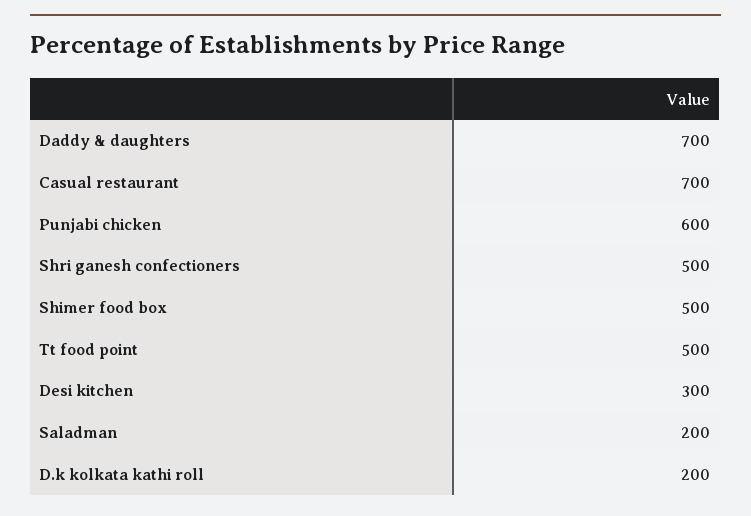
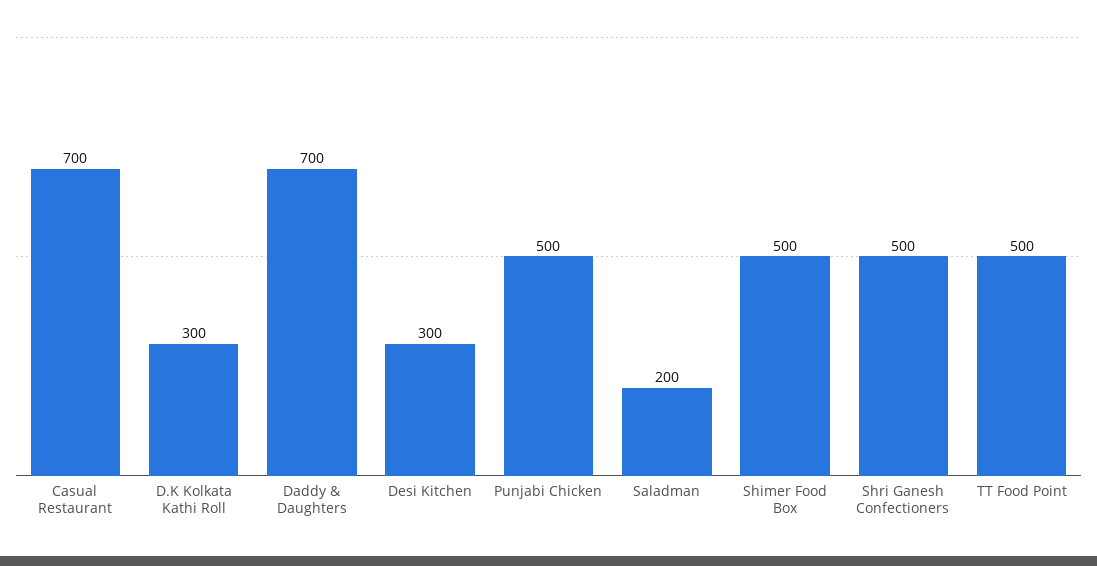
  {
    "Daddy & daughters": 700,
    "Casual restaurant": 700,
-   "Punjabi chicken": 600,
+   "Punjabi chicken": 500,
    "Shri ganesh confectioners": 500,
    "Shimer food box": 500,
    "Tt food point": 500,
    "Desi kitchen": 300,
    "Saladman": 200,
-   "D.k kolkata kathi roll": 200
+   "D.k kolkata kathi roll": 300
  }

